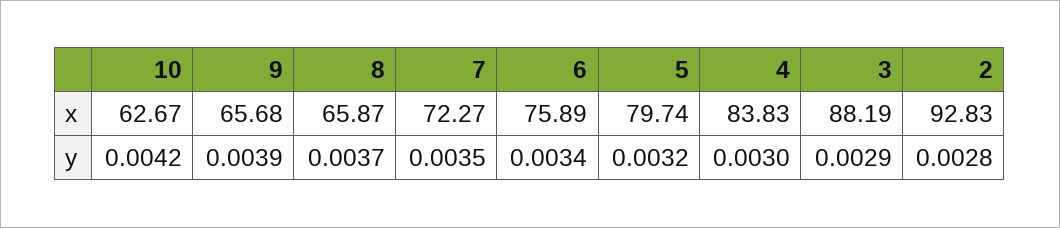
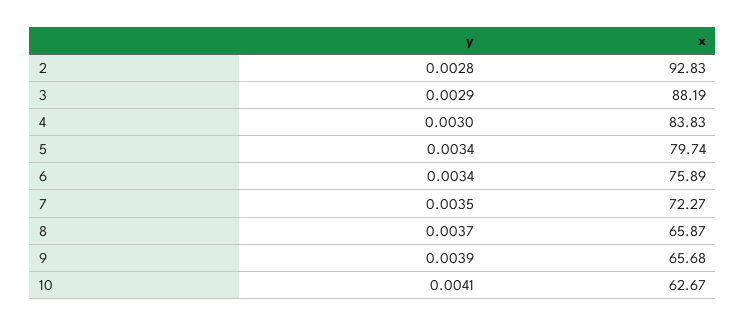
  {
    "10": {
      "x": 62.67,
-     "y": 0.0042
+     "y": 0.0041
    },
    "9": {
      "x": 65.68,
      "y": 0.0039
    },
    "8": {
      "x": 65.87,
      "y": 0.0037
    },
    "7": {
      "x": 72.27,
      "y": 0.0035
    },
    "6": {
      "x": 75.89,
      "y": 0.0034
    },
    "5": {
      "x": 79.74,
-     "y": 0.0032
+     "y": 0.0034
    },
    "4": {
      "x": 83.83,
      "y": 0.003
    },
    "3": {
      "x": 88.19,
      "y": 0.0029
    },
    "2": {
      "x": 92.83,
      "y": 0.0028
    }
  }

